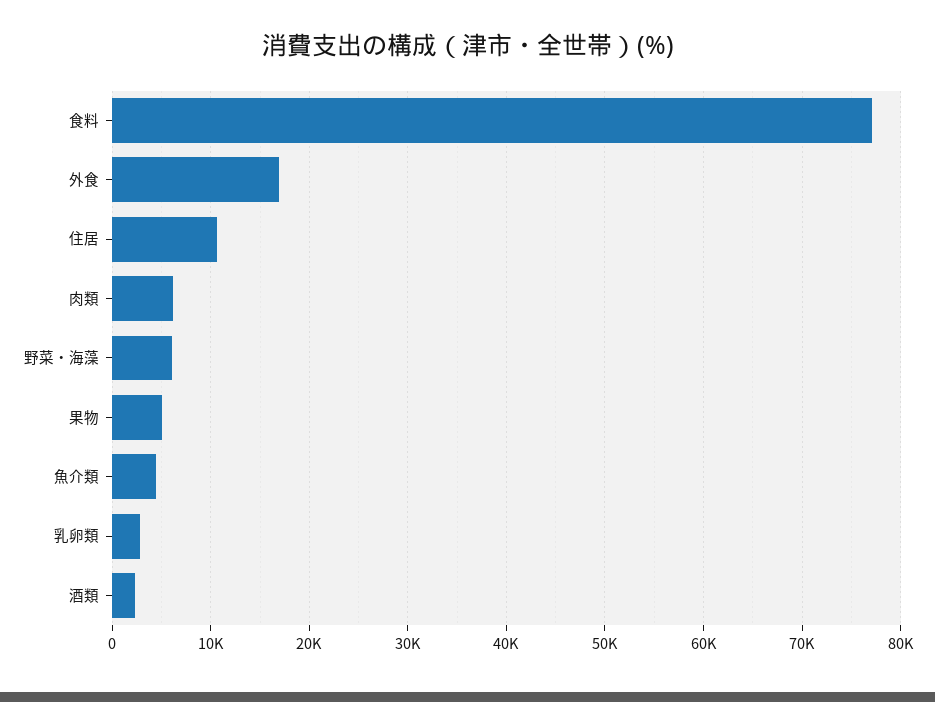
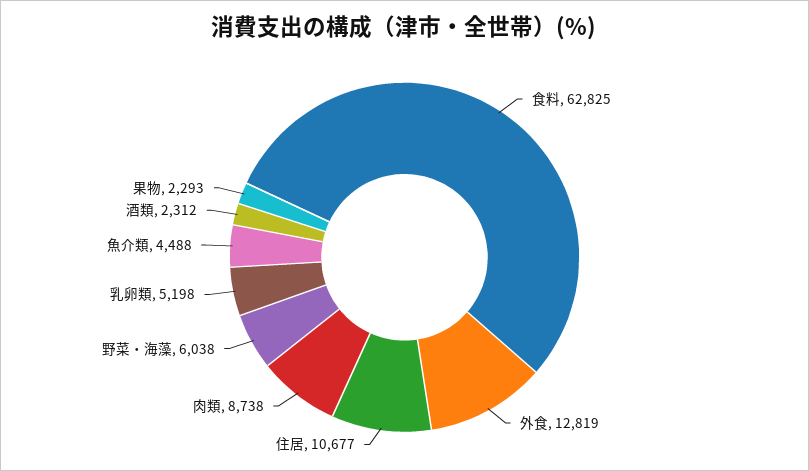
  {
-   "食料": 77000,
+   "食料": 62825,
-   "外食": 17000,
+   "外食": 12819,
    "住居": 10677,
-   "肉類": 6000,
+   "肉類": 8738,
    "野菜・海藻": 6038,
-   "果物": 5000,
+   "果物": 2293,
    "魚介類": 4488,
-   "乳卵類": 3000,
+   "乳卵類": 5198,
    "酒類": 2312
  }

